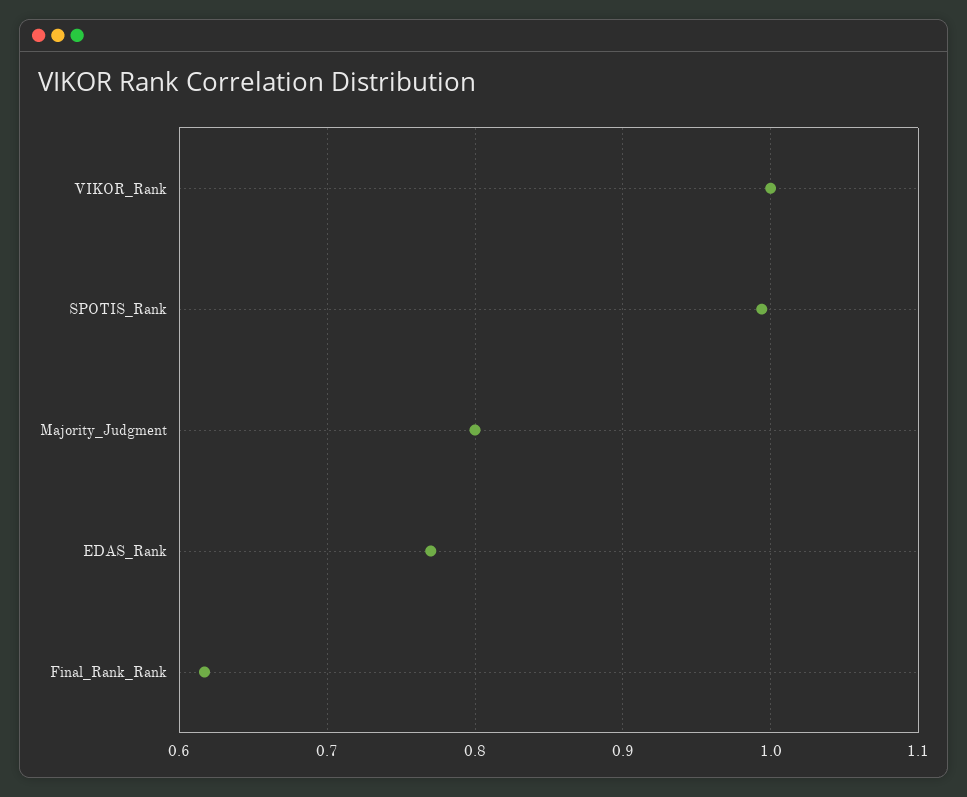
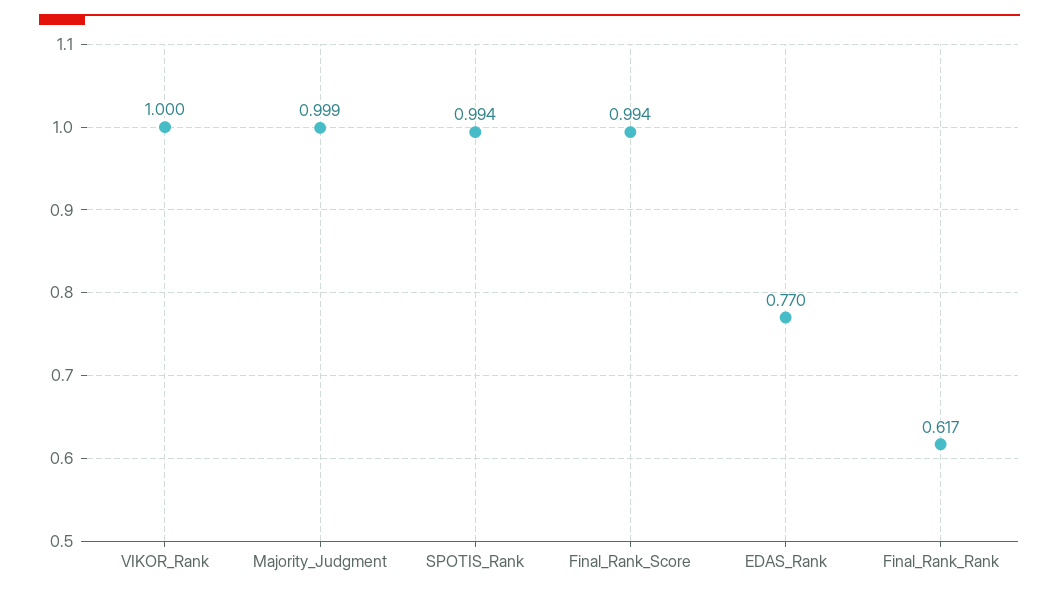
  {
    "VIKOR_Rank": 1,
    "SPOTIS_Rank": 0.994,
-   "Majority_Judgment": 0.8,
+   "Majority_Judgment": 0.999,
    "EDAS_Rank": 0.77,
-   "Final_Rank_Rank": 0.617
+   "Final_Rank_Rank": 0.617,
+   "Final_Rank_Score": 0.994
  }

